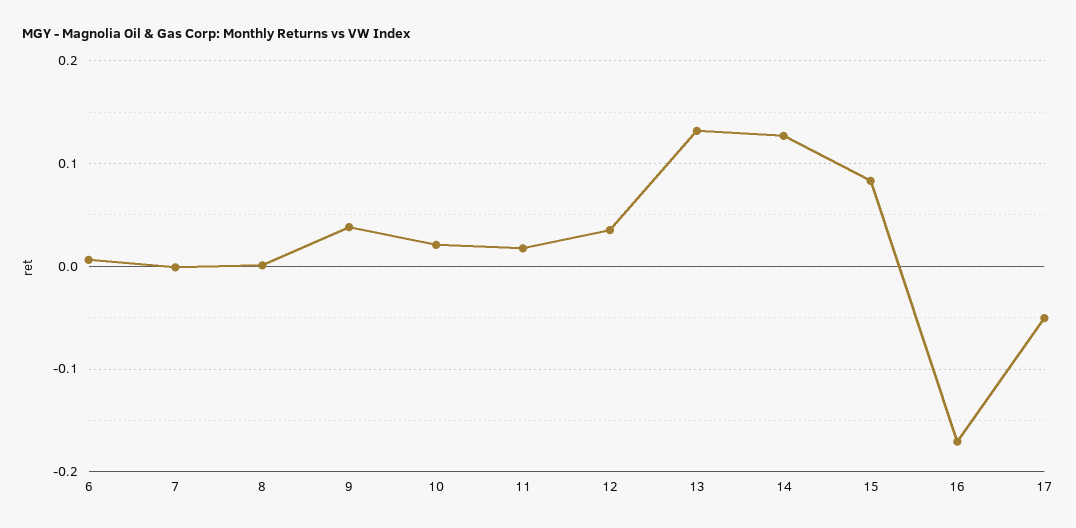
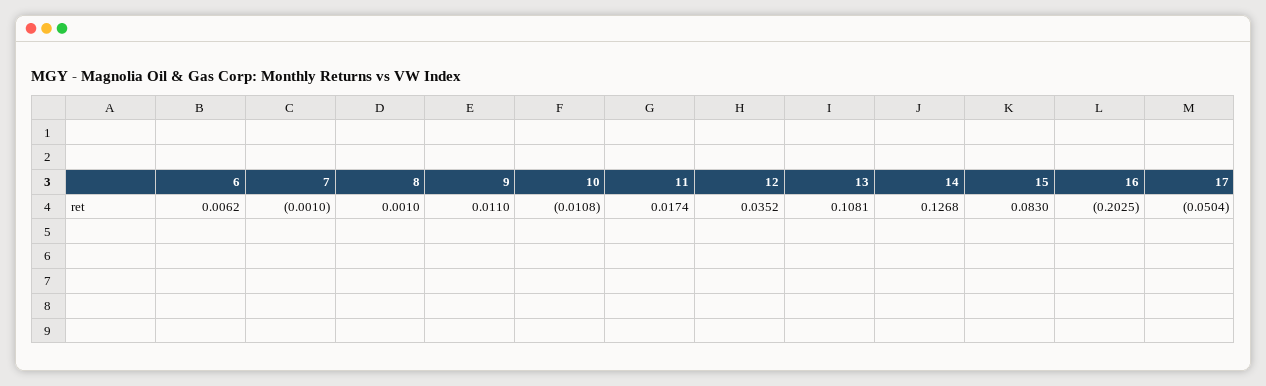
  {
    "6": 0.0062,
    "7": -0.001,
    "8": 0.001,
-   "9": 0.04,
+   "9": 0.011,
-   "10": 0.02,
+   "10": -0.0108,
    "11": 0.0174,
    "12": 0.0352,
-   "13": 0.13,
+   "13": 0.1081,
    "14": 0.1268,
    "15": 0.083,
-   "16": -0.17,
+   "16": -0.2025,
    "17": -0.0504
  }

